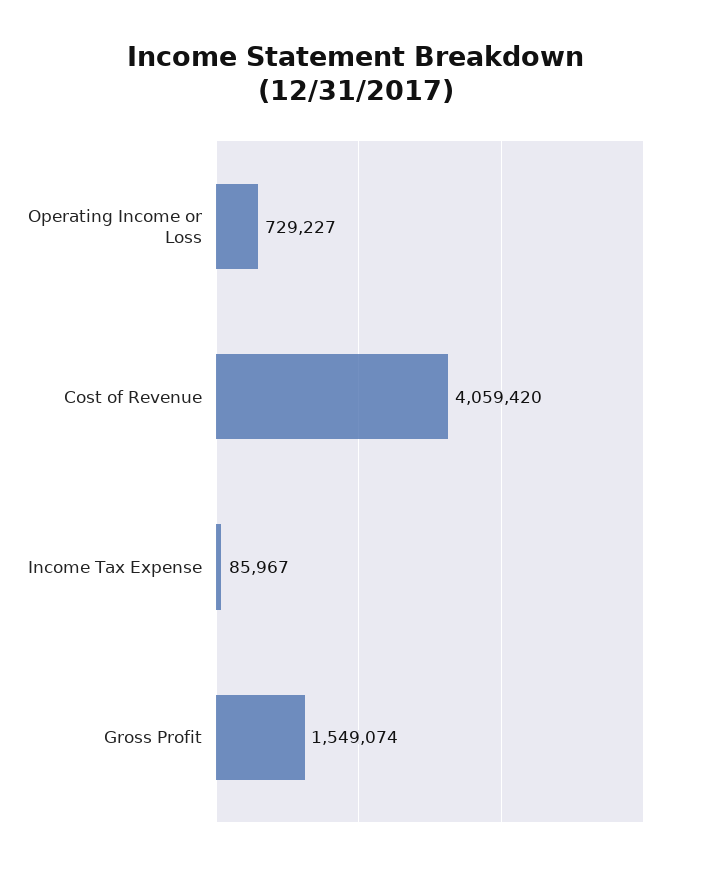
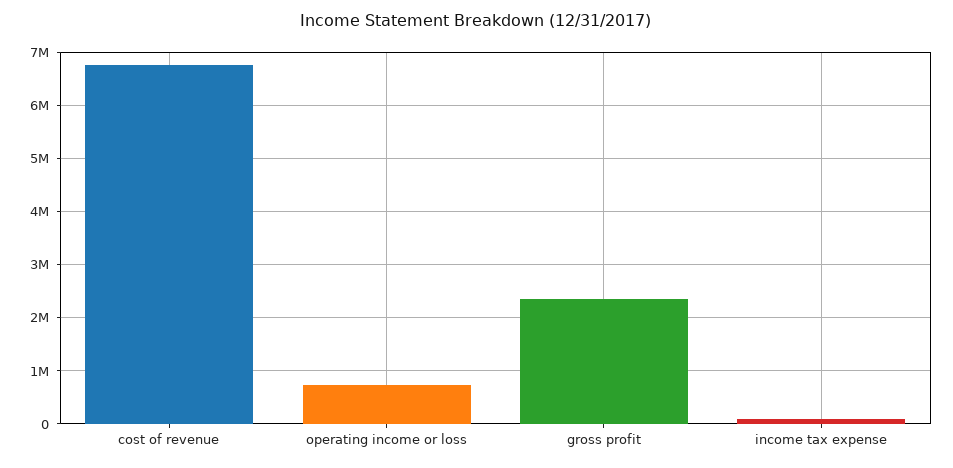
  {
    "Operating Income or Loss": 729227,
-   "Cost of Revenue": 4059420,
+   "Cost of Revenue": 6800000,
    "Income Tax Expense": 85967,
-   "Gross Profit": 1549074
+   "Gross Profit": 2400000
  }

